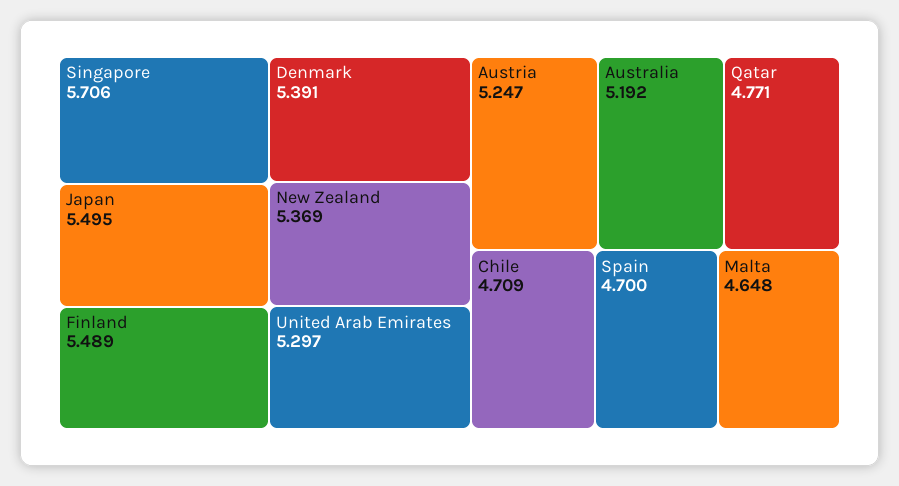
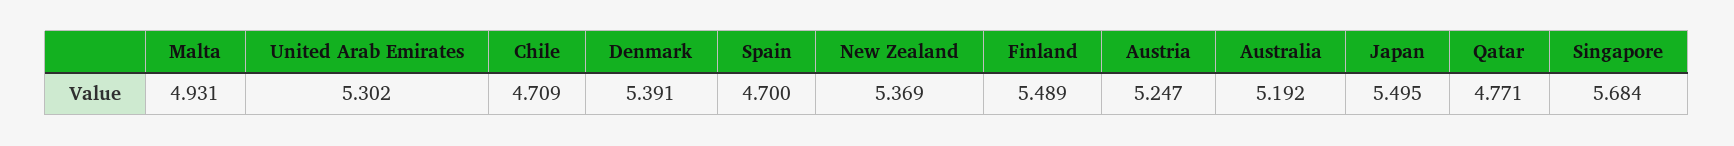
  {
-   "Singapore": 5.706,
+   "Singapore": 5.684,
    "Japan": 5.495,
    "Finland": 5.489,
    "Denmark": 5.391,
    "New Zealand": 5.369,
-   "United Arab Emirates": 5.297,
+   "United Arab Emirates": 5.302,
    "Austria": 5.247,
    "Australia": 5.192,
    "Qatar": 4.771,
    "Chile": 4.709,
    "Spain": 4.7,
-   "Malta": 4.648
+   "Malta": 4.931
  }

